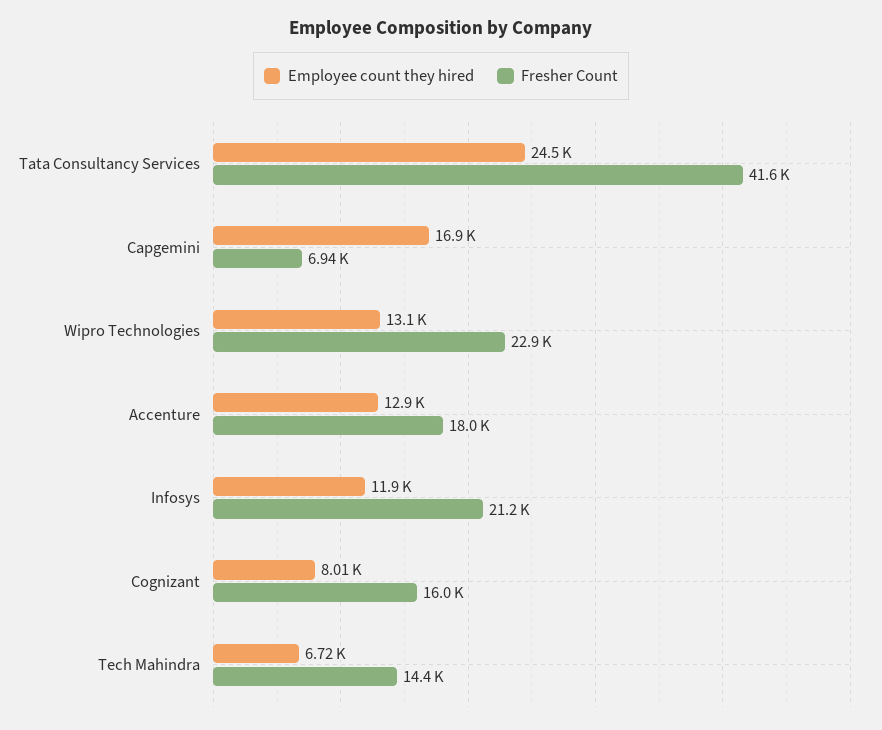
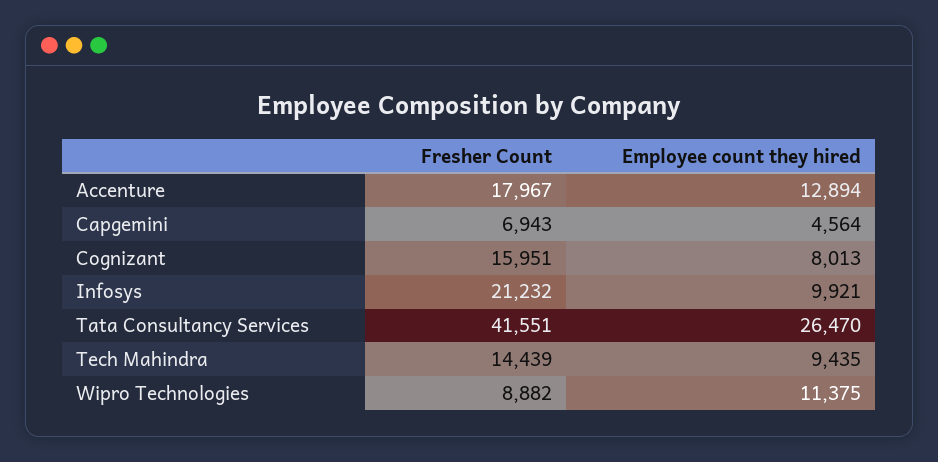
  {
    "Employee count they hired": {
-     "Tata Consultancy Services": 24500,
+     "Tata Consultancy Services": 26470,
-     "Capgemini": 16900,
+     "Capgemini": 4564,
-     "Wipro Technologies": 13100,
+     "Wipro Technologies": 11375,
      "Accenture": 12894,
-     "Infosys": 11900,
+     "Infosys": 9921,
      "Cognizant": 8013,
-     "Tech Mahindra": 6720
+     "Tech Mahindra": 9435
    },
    "Fresher Count": {
      "Tata Consultancy Services": 41551,
      "Capgemini": 6943,
-     "Wipro Technologies": 22900,
+     "Wipro Technologies": 8882,
      "Accenture": 17967,
      "Infosys": 21232,
      "Cognizant": 15951,
      "Tech Mahindra": 14439
    }
  }

